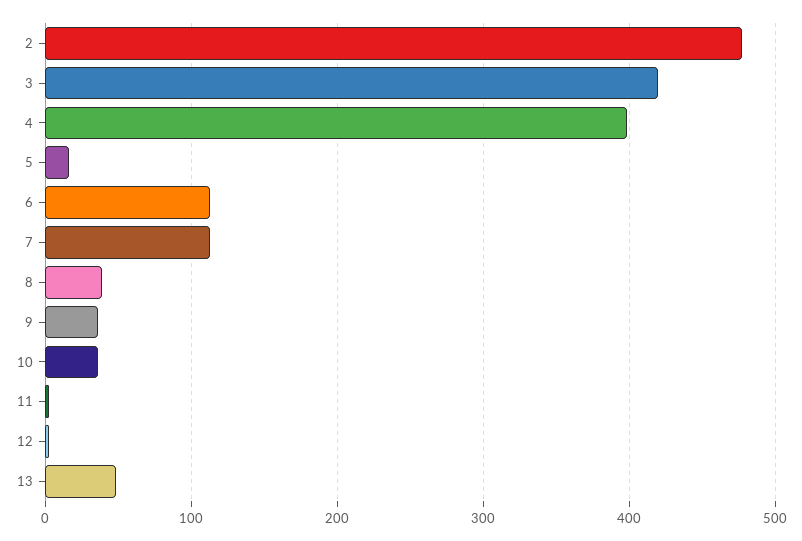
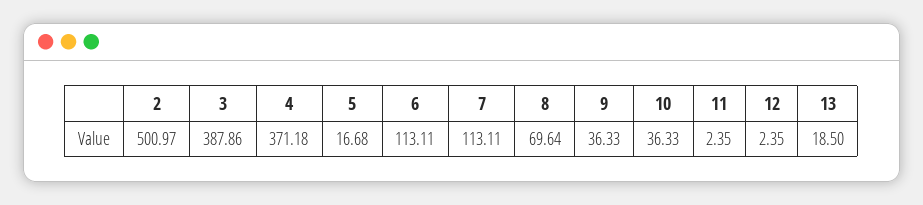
  {
-   "2": 480,
+   "2": 500.97,
-   "3": 420,
+   "3": 387.86,
-   "4": 400,
+   "4": 371.18,
    "5": 16.68,
    "6": 113.11,
    "7": 113.11,
-   "8": 40,
+   "8": 69.64,
    "9": 36.33,
    "10": 36.33,
    "11": 2.35,
    "12": 2.35,
-   "13": 50
+   "13": 18.5
  }

